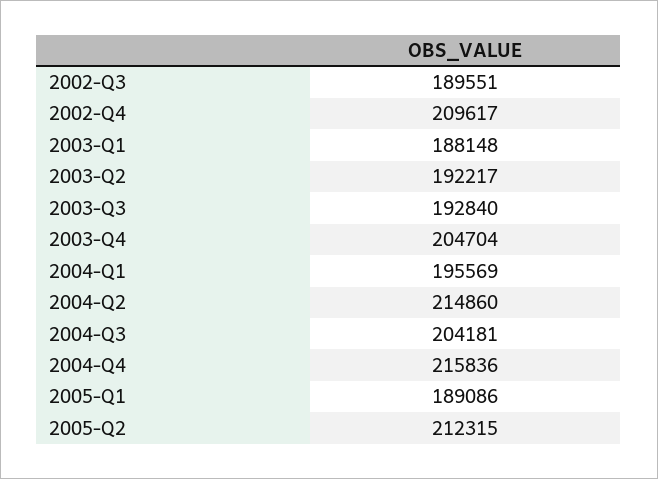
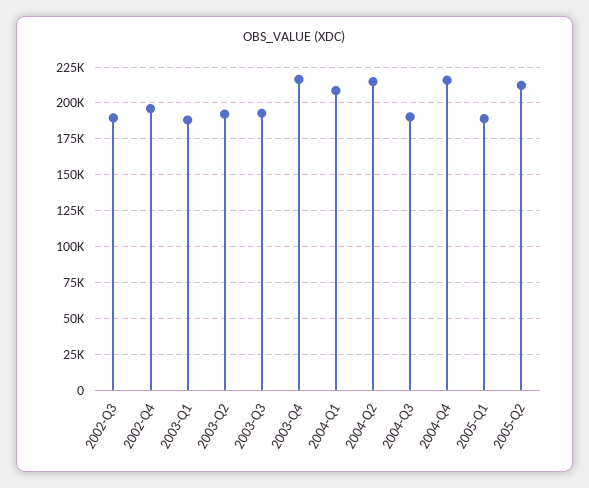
  {
    "2002-Q3": 189551,
-   "2002-Q4": 209617,
+   "2002-Q4": 195000,
    "2003-Q1": 188148,
    "2003-Q2": 192217,
    "2003-Q3": 192840,
-   "2003-Q4": 204704,
+   "2003-Q4": 215000,
-   "2004-Q1": 195569,
+   "2004-Q1": 210000,
    "2004-Q2": 214860,
-   "2004-Q3": 204181,
+   "2004-Q3": 190000,
    "2004-Q4": 215836,
    "2005-Q1": 189086,
    "2005-Q2": 212315
  }

